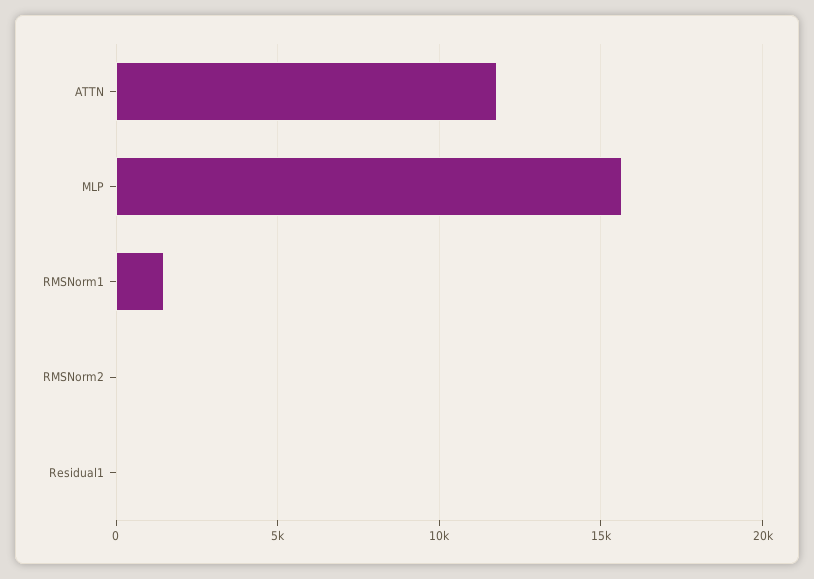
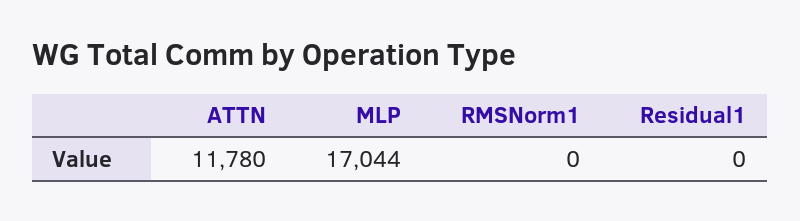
  {
    "ATTN": 11780,
-   "MLP": 15500,
+   "MLP": 17044,
-   "RMSNorm1": 1500,
+   "RMSNorm1": 0,
-   "RMSNorm2": 0,
    "Residual1": 0
  }

